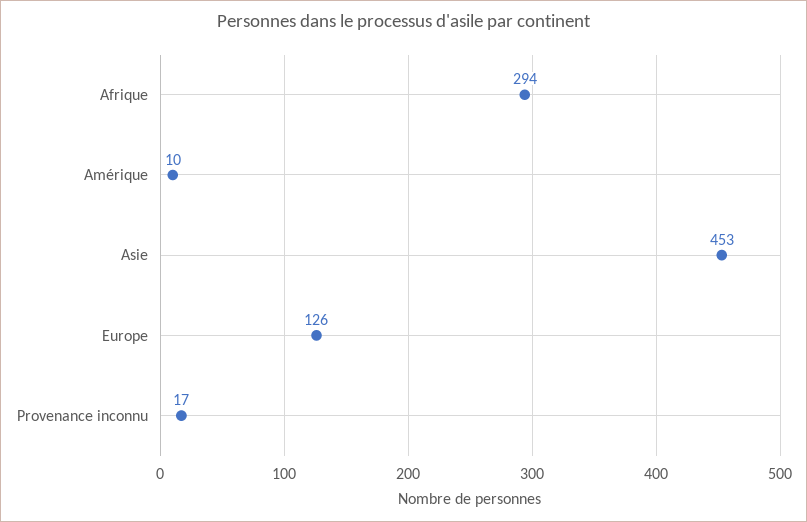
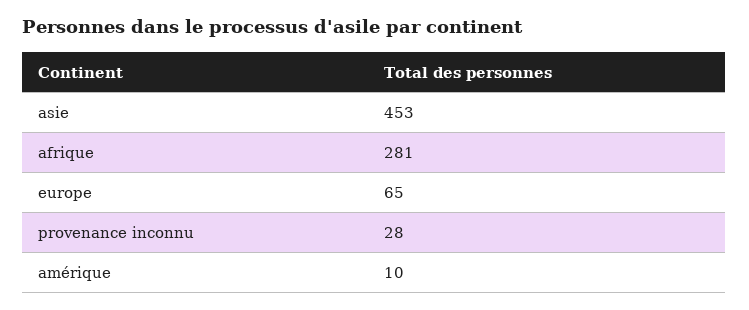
  {
-   "Afrique": 294,
+   "Afrique": 281,
    "Amérique": 10,
    "Asie": 453,
-   "Europe": 126,
+   "Europe": 65,
-   "Provenance inconnu": 17
+   "Provenance inconnu": 28
  }

